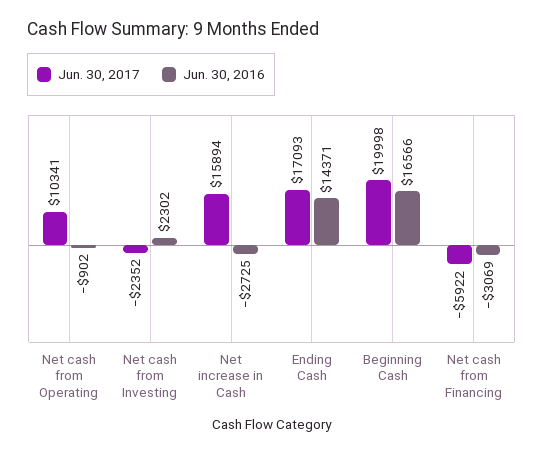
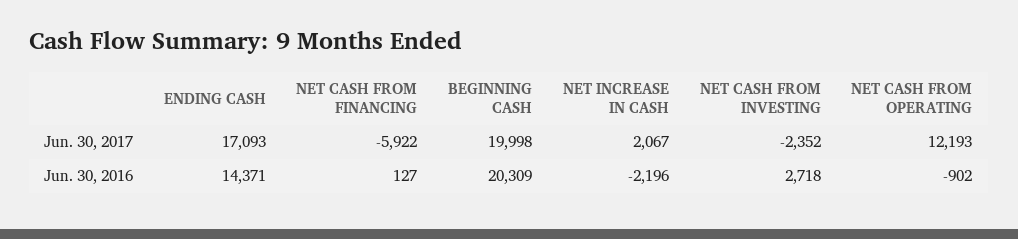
  {
    "Jun. 30, 2017": {
-     "Net cash from Operating": 10341,
+     "Net cash from Operating": 12193,
      "Net cash from Investing": -2352,
-     "Net increase in Cash": 15894,
+     "Net increase in Cash": 2067,
      "Ending Cash": 17093,
      "Beginning Cash": 19998,
      "Net cash from Financing": -5922
    },
    "Jun. 30, 2016": {
      "Net cash from Operating": -902,
-     "Net cash from Investing": 2302,
+     "Net cash from Investing": 2718,
-     "Net increase in Cash": -2725,
+     "Net increase in Cash": -2196,
      "Ending Cash": 14371,
-     "Beginning Cash": 16566,
+     "Beginning Cash": 20309,
-     "Net cash from Financing": -3069
+     "Net cash from Financing": 127
    }
  }

